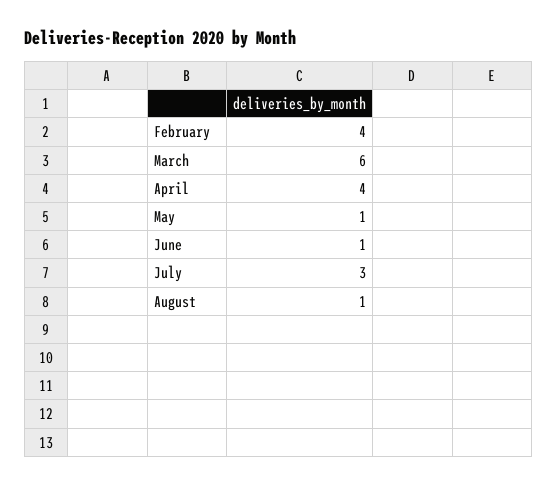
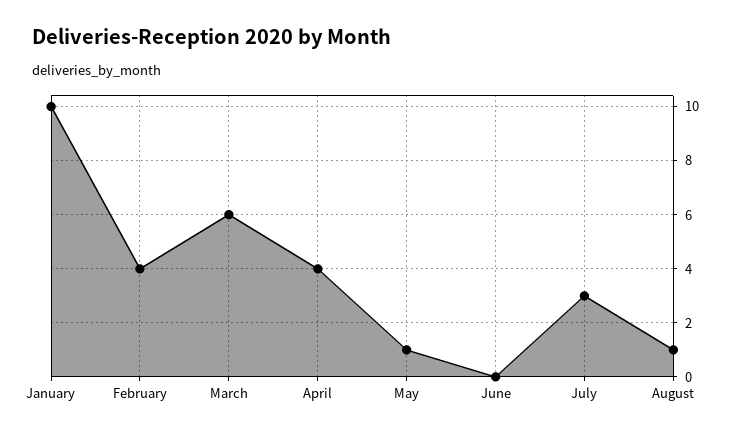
  {
    "February": 4,
    "March": 6,
    "April": 4,
    "May": 1,
-   "June": 1,
+   "June": 0,
    "July": 3,
-   "August": 1
+   "August": 1,
+   "January": 10
  }

